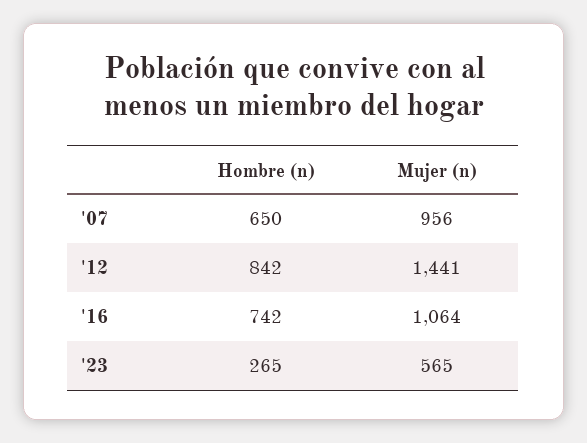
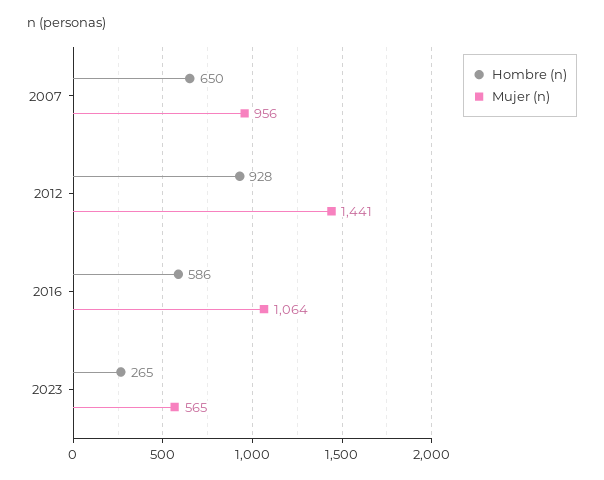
  {
    "Hombre (n)": {
      "'07": 650,
-     "'12": 842,
+     "'12": 928,
-     "'16": 742,
+     "'16": 586,
      "'23": 265
    },
    "Mujer (n)": {
      "'07": 956,
      "'12": 1441,
      "'16": 1064,
      "'23": 565
    }
  }

